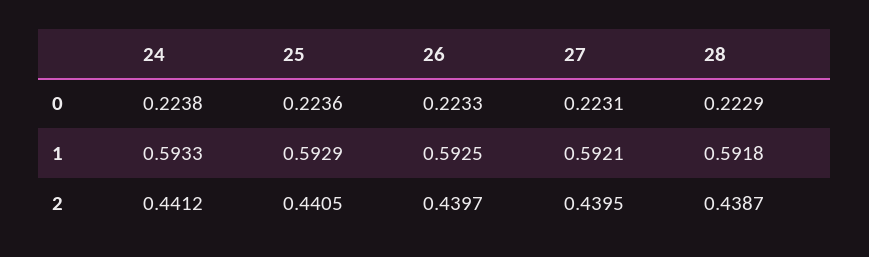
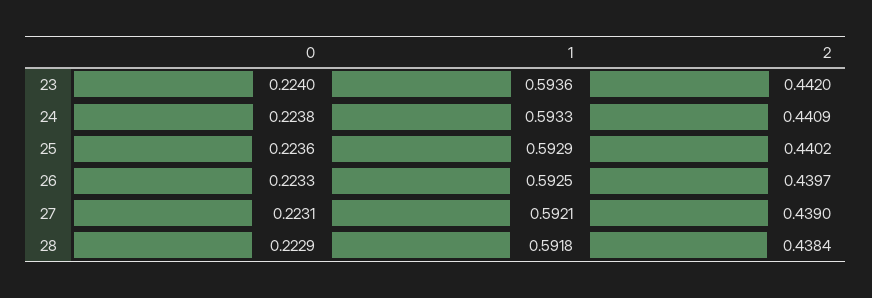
  {
    "24": {
      "0": 0.2238,
      "1": 0.5933,
-     "2": 0.4412
+     "2": 0.4409
    },
    "25": {
      "0": 0.2236,
      "1": 0.5929,
-     "2": 0.4405
+     "2": 0.4402
    },
    "26": {
      "0": 0.2233,
      "1": 0.5925,
      "2": 0.4397
    },
    "27": {
      "0": 0.2231,
      "1": 0.5921,
-     "2": 0.4395
+     "2": 0.439
    },
    "28": {
      "0": 0.2229,
      "1": 0.5918,
-     "2": 0.4387
+     "2": 0.4384
-   }
+   },
+   "23": {
+     "0": 0.224,
+     "1": 0.5936,
+     "2": 0.442
+   }
  }

